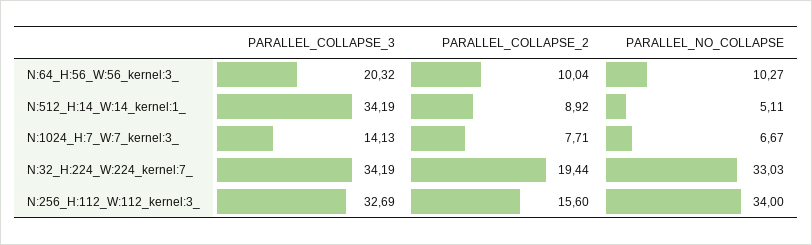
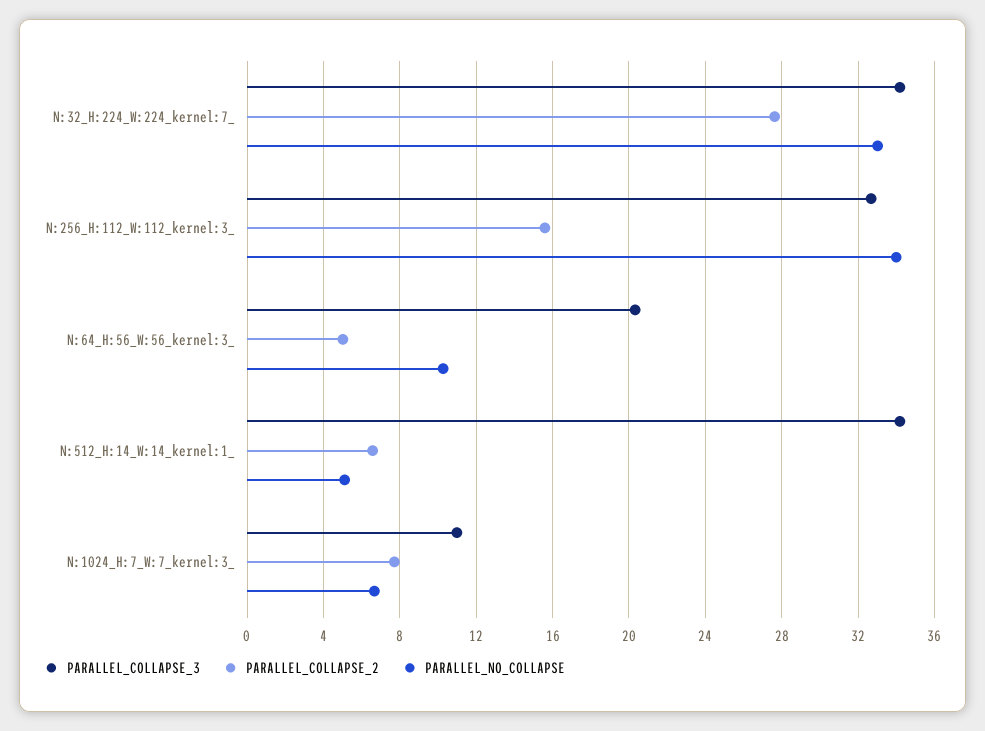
  {
    "PARALLEL_COLLAPSE_3": {
      "N:64_H:56_W:56_kernel:3_": 20.32,
      "N:512_H:14_W:14_kernel:1_": 34.19,
-     "N:1024_H:7_W:7_kernel:3_": 14.13,
+     "N:1024_H:7_W:7_kernel:3_": 11,
      "N:32_H:224_W:224_kernel:7_": 34.19,
      "N:256_H:112_W:112_kernel:3_": 32.69
    },
    "PARALLEL_COLLAPSE_2": {
-     "N:64_H:56_W:56_kernel:3_": 10.04,
+     "N:64_H:56_W:56_kernel:3_": 5,
-     "N:512_H:14_W:14_kernel:1_": 8.92,
+     "N:512_H:14_W:14_kernel:1_": 6.5,
      "N:1024_H:7_W:7_kernel:3_": 7.71,
-     "N:32_H:224_W:224_kernel:7_": 19.44,
+     "N:32_H:224_W:224_kernel:7_": 27.5,
      "N:256_H:112_W:112_kernel:3_": 15.6
    },
    "PARALLEL_NO_COLLAPSE": {
      "N:64_H:56_W:56_kernel:3_": 10.27,
      "N:512_H:14_W:14_kernel:1_": 5.11,
      "N:1024_H:7_W:7_kernel:3_": 6.67,
      "N:32_H:224_W:224_kernel:7_": 33.03,
      "N:256_H:112_W:112_kernel:3_": 34
    }
  }

